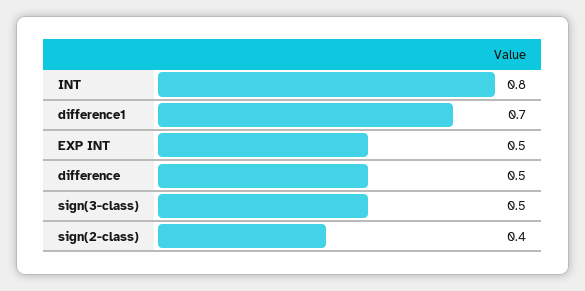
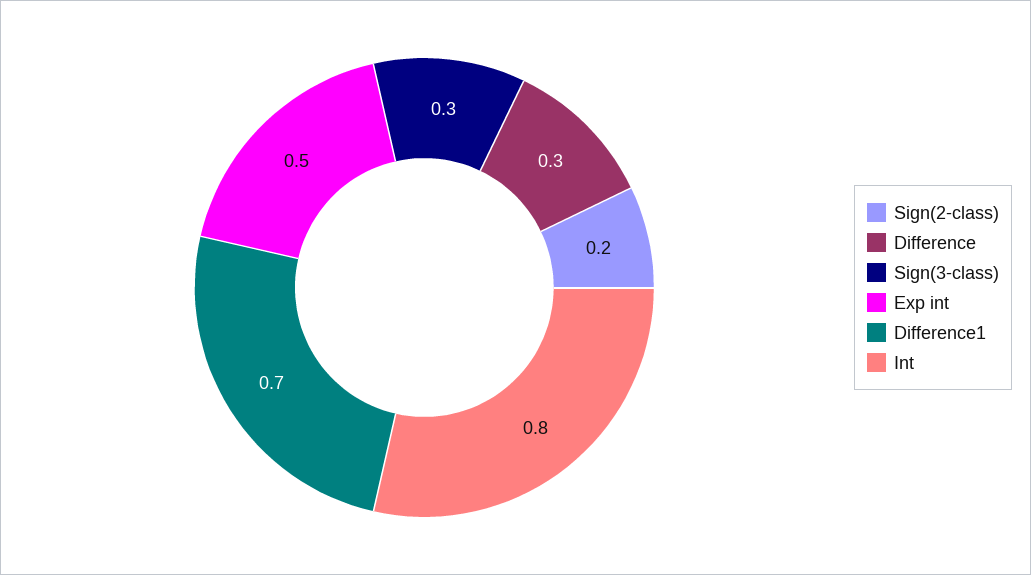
  {
    "INT": 0.8,
    "difference1": 0.7,
    "EXP INT": 0.5,
-   "difference": 0.5,
+   "difference": 0.3,
-   "sign(3-class)": 0.5,
+   "sign(3-class)": 0.3,
-   "sign(2-class)": 0.4
+   "sign(2-class)": 0.2
  }

